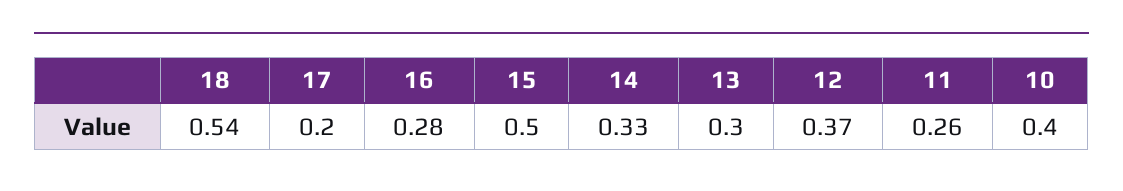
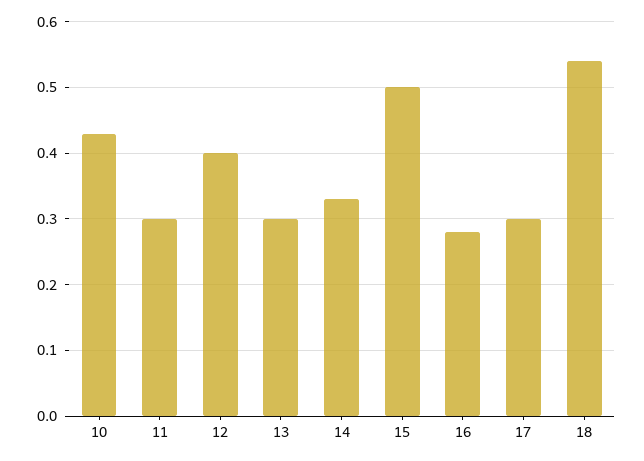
  {
    "18": 0.54,
-   "17": 0.2,
+   "17": 0.3,
    "16": 0.28,
    "15": 0.5,
    "14": 0.33,
    "13": 0.3,
-   "12": 0.37,
+   "12": 0.4,
-   "11": 0.26,
+   "11": 0.3,
-   "10": 0.4
+   "10": 0.43
  }

